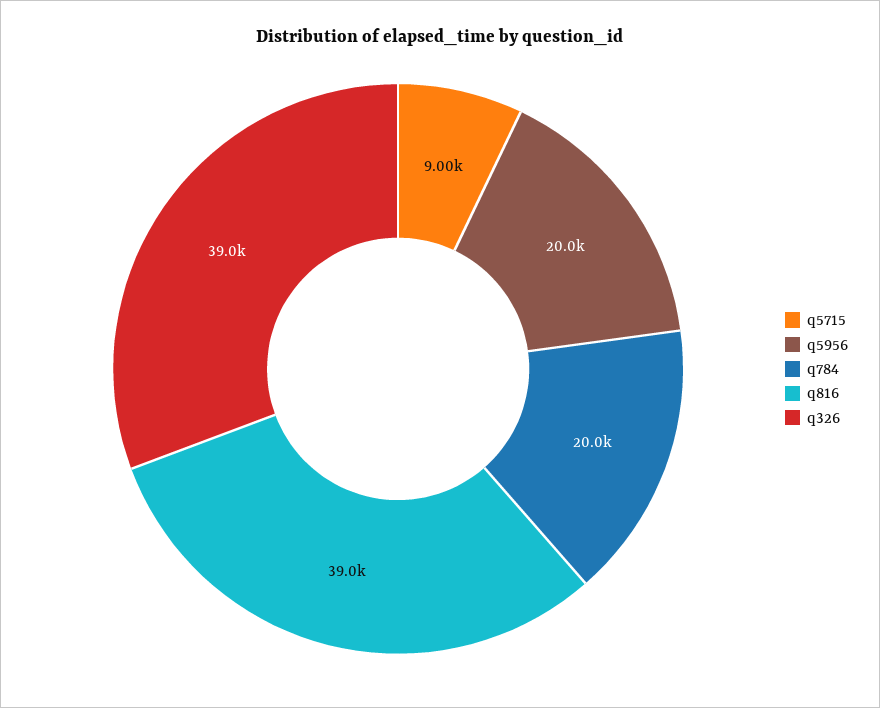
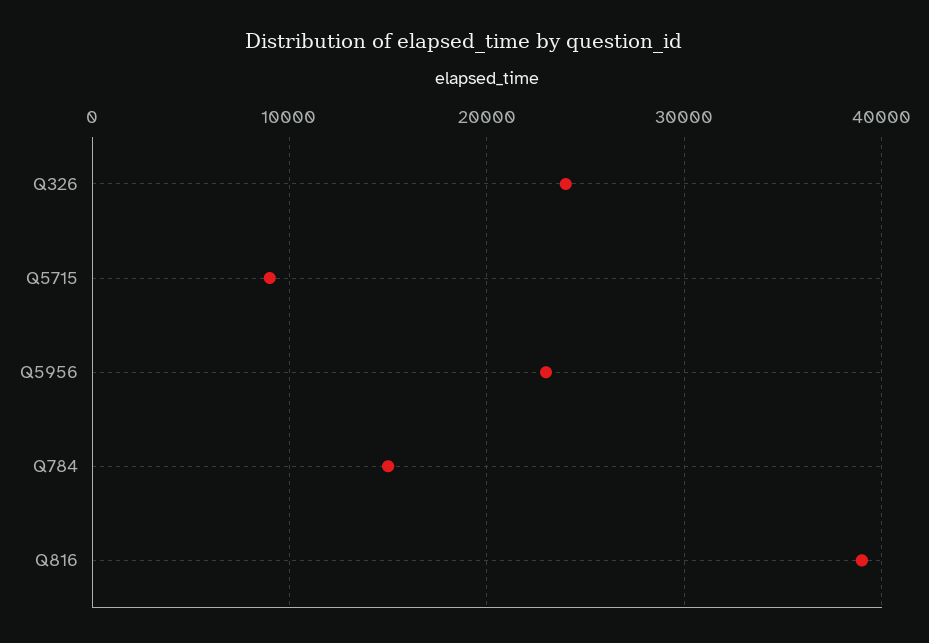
  {
    "q5715": 9000,
-   "q5956": 20000,
+   "q5956": 23000,
-   "q784": 20000,
+   "q784": 15000,
    "q816": 39000,
-   "q326": 39000
+   "q326": 24000
  }

